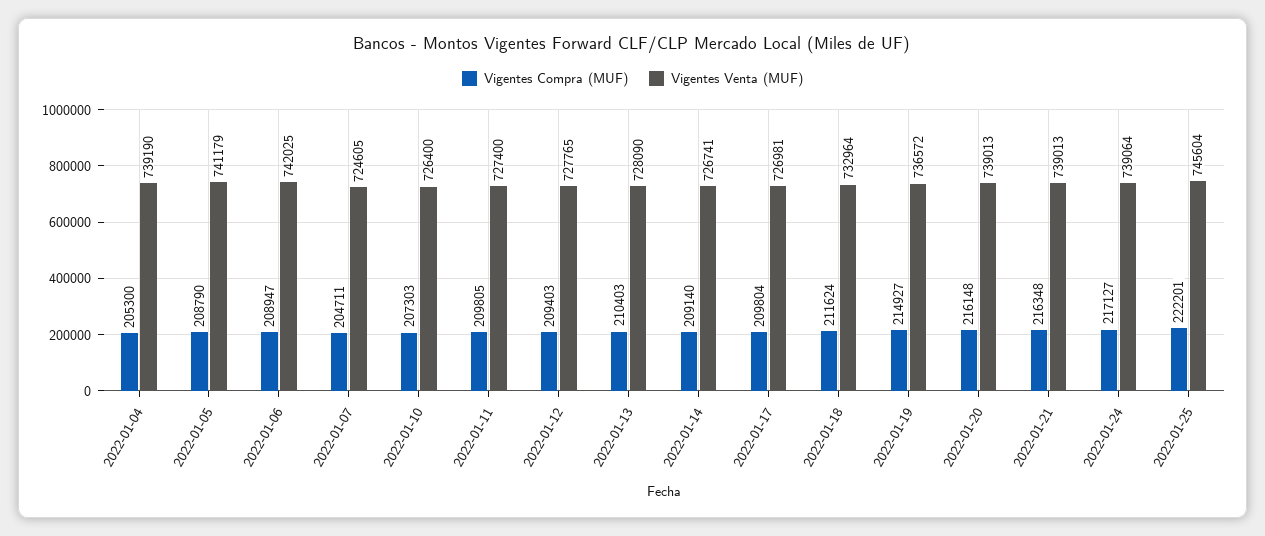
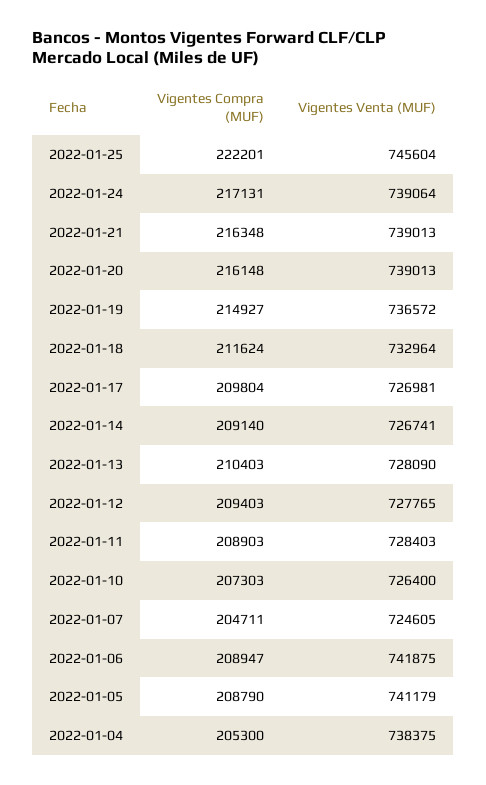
  {
    "Vigentes Compra (MUF)": {
      "2022-01-04": 205300,
      "2022-01-05": 208790,
      "2022-01-06": 208947,
      "2022-01-07": 204711,
      "2022-01-10": 207303,
-     "2022-01-11": 209805,
+     "2022-01-11": 208903,
      "2022-01-12": 209403,
      "2022-01-13": 210403,
      "2022-01-14": 209140,
      "2022-01-17": 209804,
      "2022-01-18": 211624,
      "2022-01-19": 214927,
      "2022-01-20": 216148,
      "2022-01-21": 216348,
-     "2022-01-24": 217127,
+     "2022-01-24": 217131,
      "2022-01-25": 222201
    },
    "Vigentes Venta (MUF)": {
-     "2022-01-04": 739190,
+     "2022-01-04": 738375,
      "2022-01-05": 741179,
-     "2022-01-06": 742025,
+     "2022-01-06": 741875,
      "2022-01-07": 724605,
      "2022-01-10": 726400,
-     "2022-01-11": 727400,
+     "2022-01-11": 728403,
      "2022-01-12": 727765,
      "2022-01-13": 728090,
      "2022-01-14": 726741,
      "2022-01-17": 726981,
      "2022-01-18": 732964,
      "2022-01-19": 736572,
      "2022-01-20": 739013,
      "2022-01-21": 739013,
      "2022-01-24": 739064,
      "2022-01-25": 745604
    }
  }

